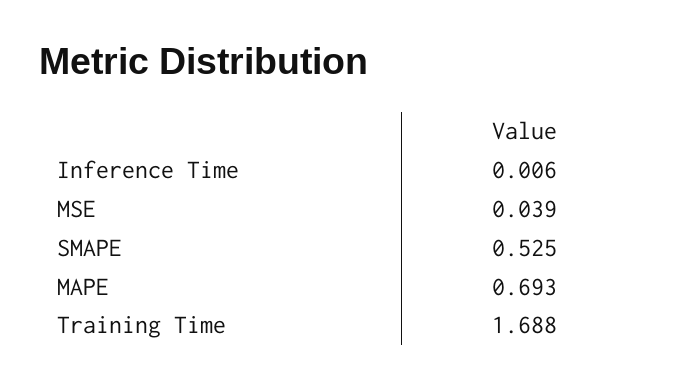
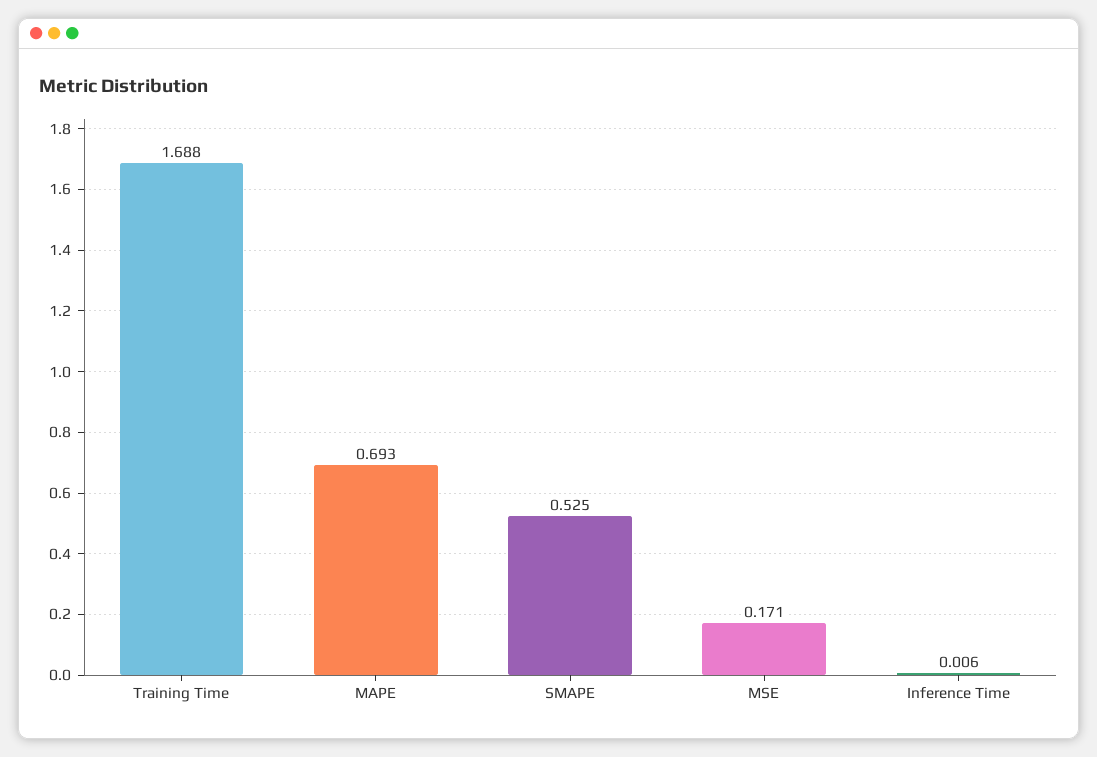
  {
    "Inference Time": 0.006,
-   "MSE": 0.039,
+   "MSE": 0.171,
    "SMAPE": 0.525,
    "MAPE": 0.693,
    "Training Time": 1.688
  }

